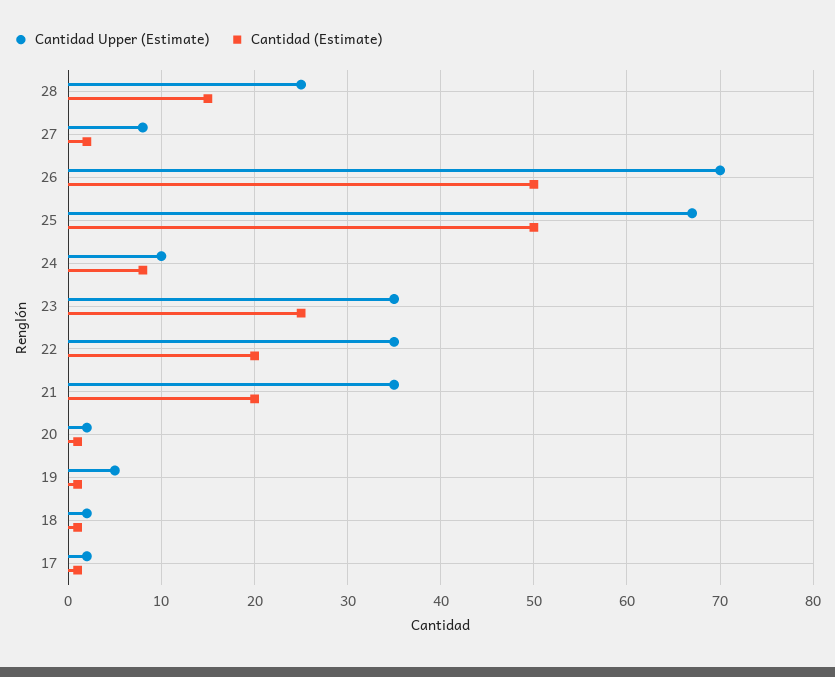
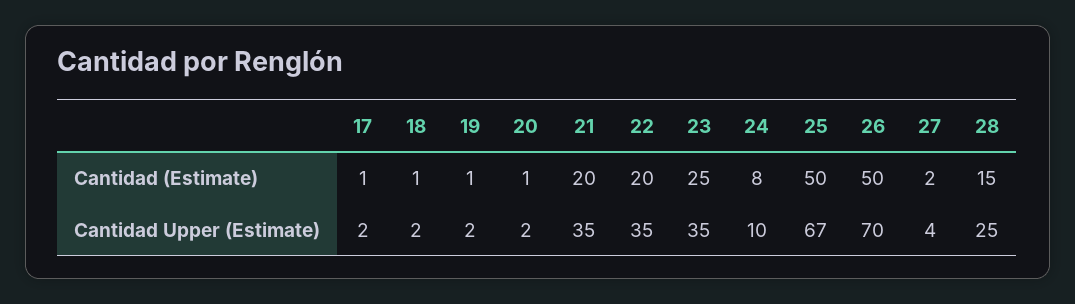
  {
    "Cantidad Upper (Estimate)": {
      "28": 25,
-     "27": 8,
+     "27": 4,
      "26": 70,
      "25": 67,
      "24": 10,
      "23": 35,
      "22": 35,
      "21": 35,
      "20": 2,
-     "19": 5,
+     "19": 2,
      "18": 2,
      "17": 2
    },
    "Cantidad (Estimate)": {
      "28": 15,
      "27": 2,
      "26": 50,
      "25": 50,
      "24": 8,
      "23": 25,
      "22": 20,
      "21": 20,
      "20": 1,
      "19": 1,
      "18": 1,
      "17": 1
    }
  }

